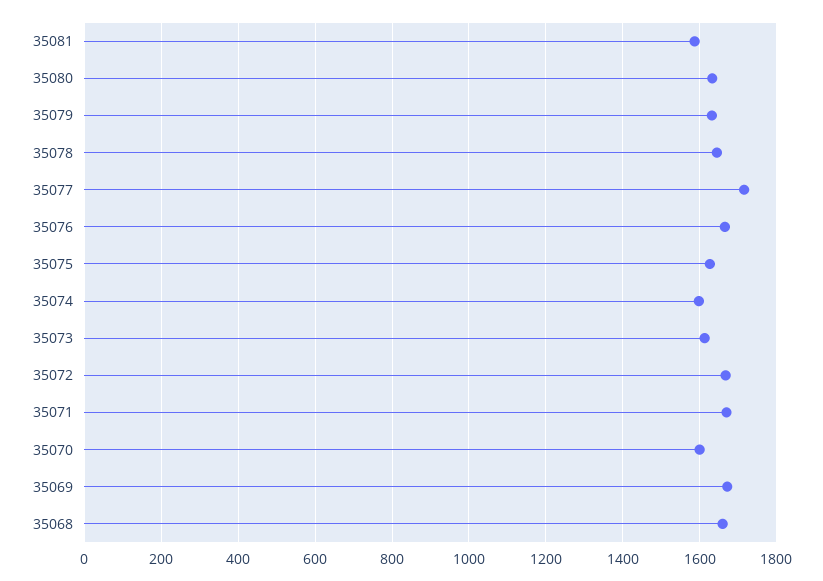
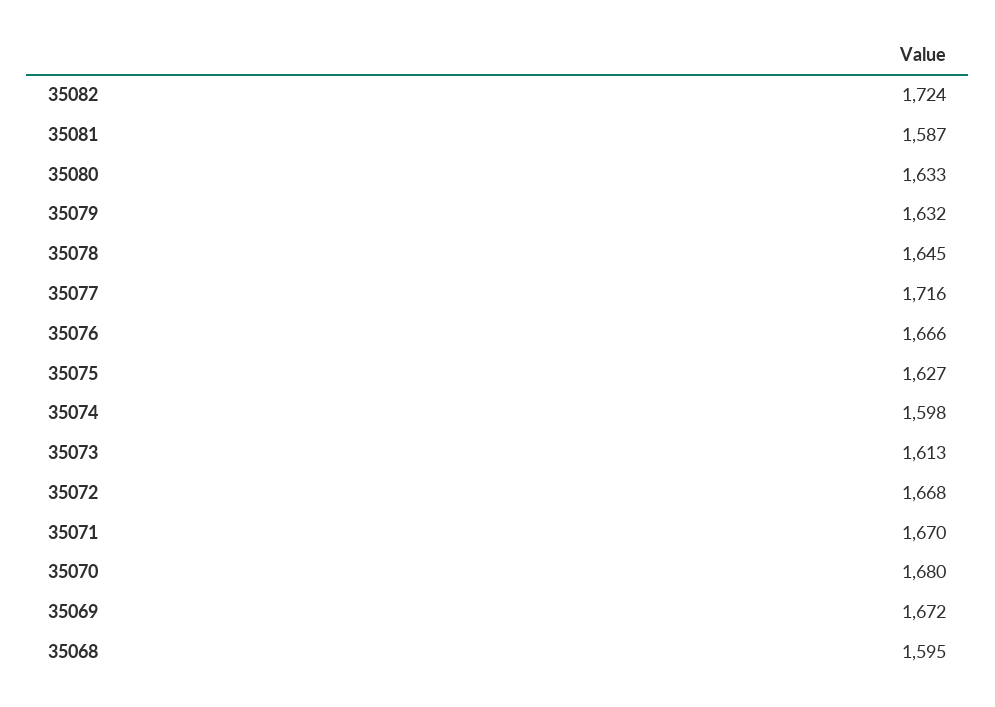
  {
    "35081": 1587,
    "35080": 1633,
    "35079": 1632,
    "35078": 1645,
    "35077": 1716,
    "35076": 1666,
    "35075": 1627,
    "35074": 1598,
    "35073": 1613,
    "35072": 1668,
    "35071": 1670,
-   "35070": 1600,
+   "35070": 1680,
    "35069": 1672,
-   "35068": 1660
+   "35068": 1595,
+   "35082": 1724
  }

